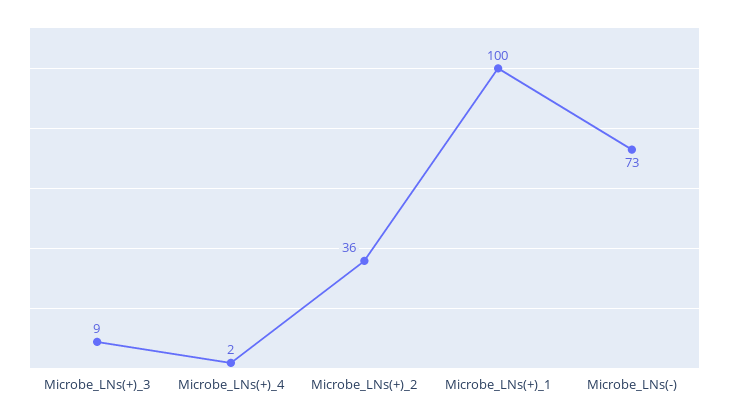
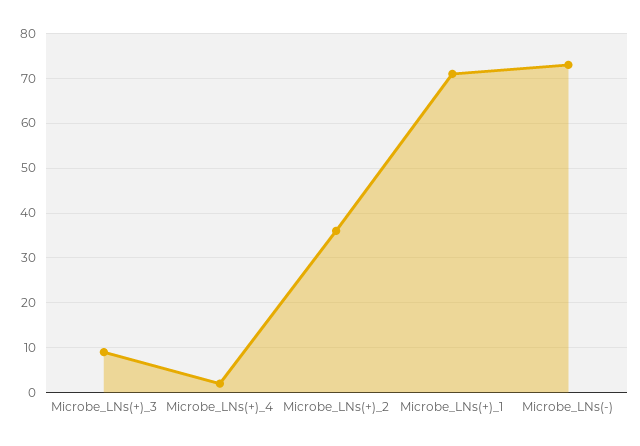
  {
    "Microbe_LNs(+)_3": 9,
    "Microbe_LNs(+)_4": 2,
    "Microbe_LNs(+)_2": 36,
-   "Microbe_LNs(+)_1": 100,
+   "Microbe_LNs(+)_1": 70,
    "Microbe_LNs(-)": 73
  }

